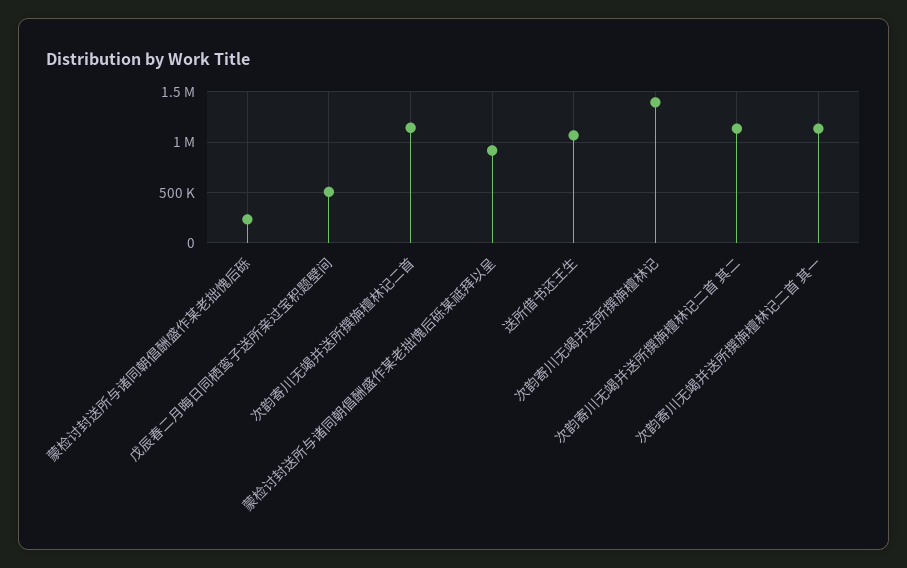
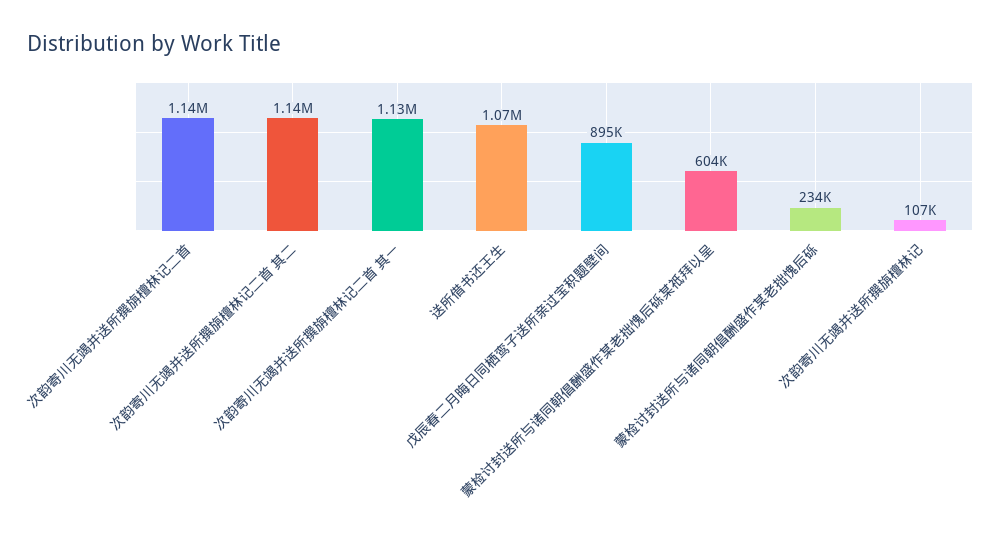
  {
    "蒙检讨封送所与诸同朝倡酬盛作某老拙愧后砾": 234000,
-   "戊辰春二月晦日同栖鸾子送所亲过宝积题壁间": 500000,
+   "戊辰春二月晦日同栖鸾子送所亲过宝积题壁间": 895000,
    "次韵寄川无竭并送所撰旃檀林记二首": 1140000,
-   "蒙检讨封送所与诸同朝倡酬盛作某老拙愧后砾某祗拜以呈": 900000,
+   "蒙检讨封送所与诸同朝倡酬盛作某老拙愧后砾某祗拜以呈": 604000,
    "送所借书还王生": 1070000,
-   "次韵寄川无竭并送所撰旃檀林记": 1400000,
+   "次韵寄川无竭并送所撰旃檀林记": 107000,
    "次韵寄川无竭并送所撰旃檀林记二首 其二": 1140000,
    "次韵寄川无竭并送所撰旃檀林记二首 其一": 1130000
  }

